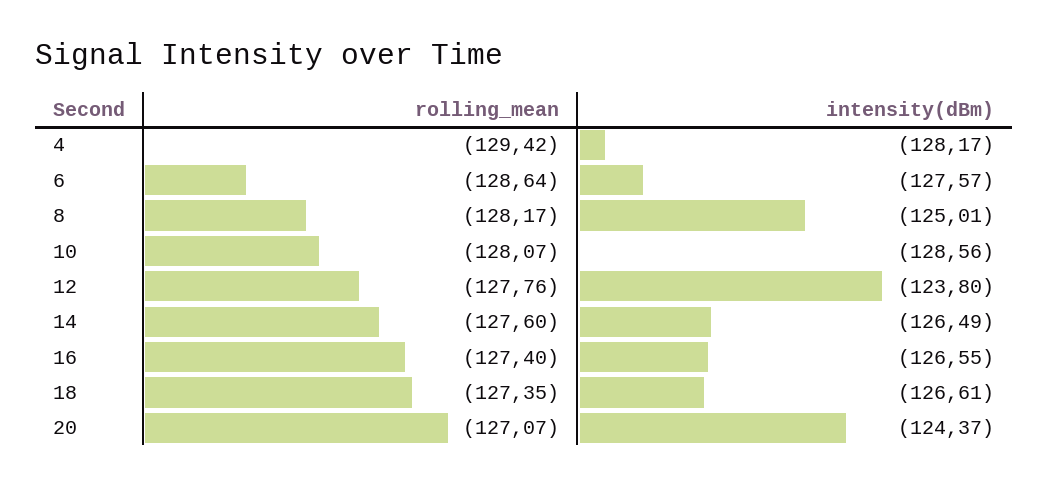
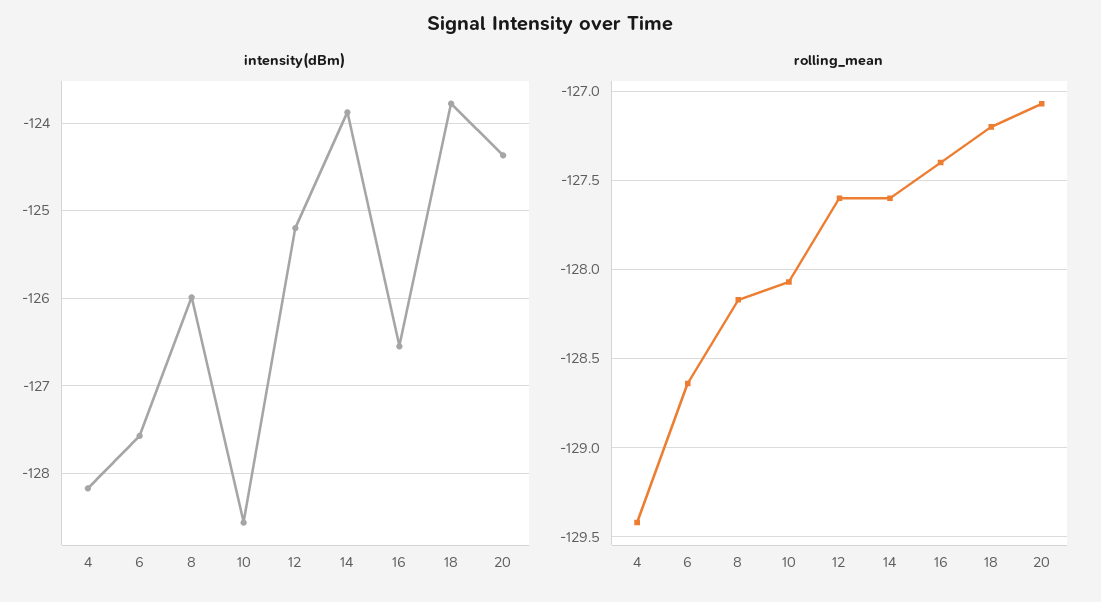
  {
    "rolling_mean": {
      "4": -129.42,
      "6": -128.64,
      "8": -128.17,
      "10": -128.07,
-     "12": -127.76,
+     "12": -127.6,
      "14": -127.6,
      "16": -127.4,
-     "18": -127.35,
+     "18": -127.2,
      "20": -127.07
    },
    "intensity(dBm)": {
      "4": -128.17,
      "6": -127.57,
-     "8": -125.01,
+     "8": -126,
      "10": -128.56,
-     "12": -123.8,
+     "12": -125.2,
-     "14": -126.49,
+     "14": -123.9,
      "16": -126.55,
-     "18": -126.61,
+     "18": -123.8,
      "20": -124.37
    }
  }

